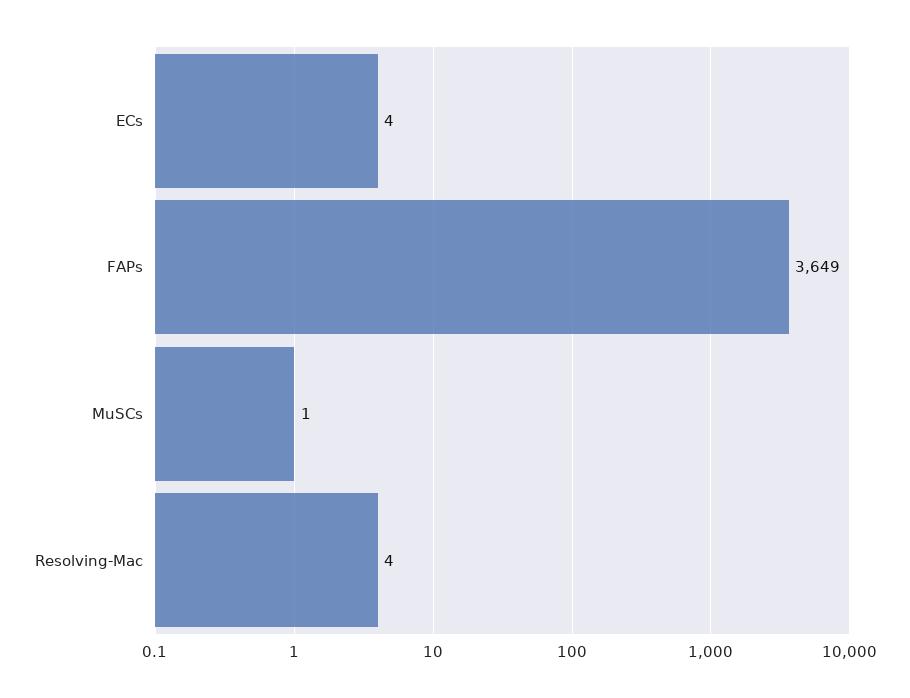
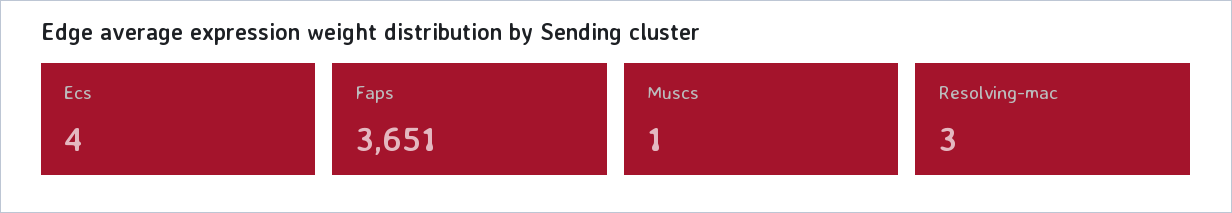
  {
    "ECs": 4,
-   "FAPs": 3649,
+   "FAPs": 3651,
    "MuSCs": 1,
-   "Resolving-Mac": 4
+   "Resolving-Mac": 3
  }

